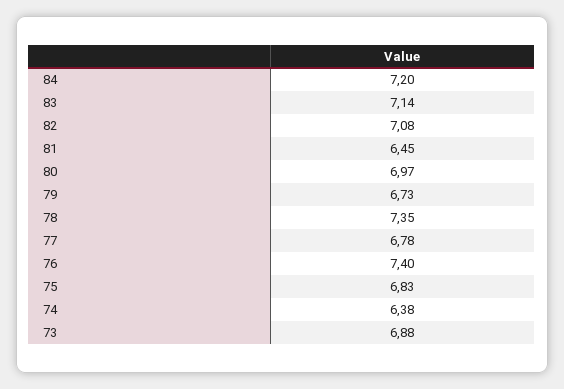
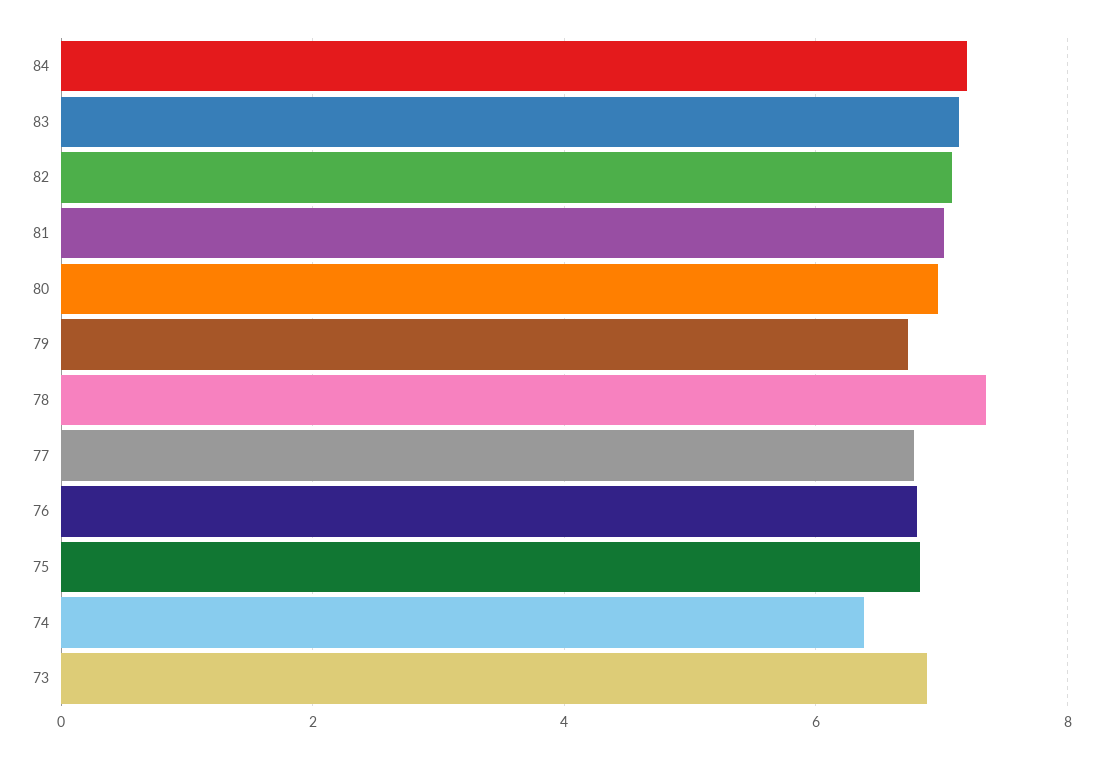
  {
    "84": 7.2,
    "83": 7.14,
    "82": 7.08,
-   "81": 6.45,
+   "81": 7,
    "80": 6.97,
    "79": 6.73,
    "78": 7.35,
    "77": 6.78,
-   "76": 7.4,
+   "76": 6.8,
    "75": 6.83,
    "74": 6.38,
    "73": 6.88
  }

